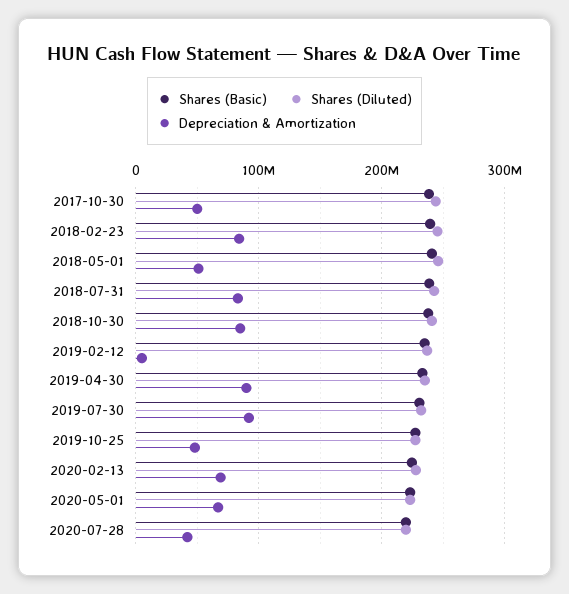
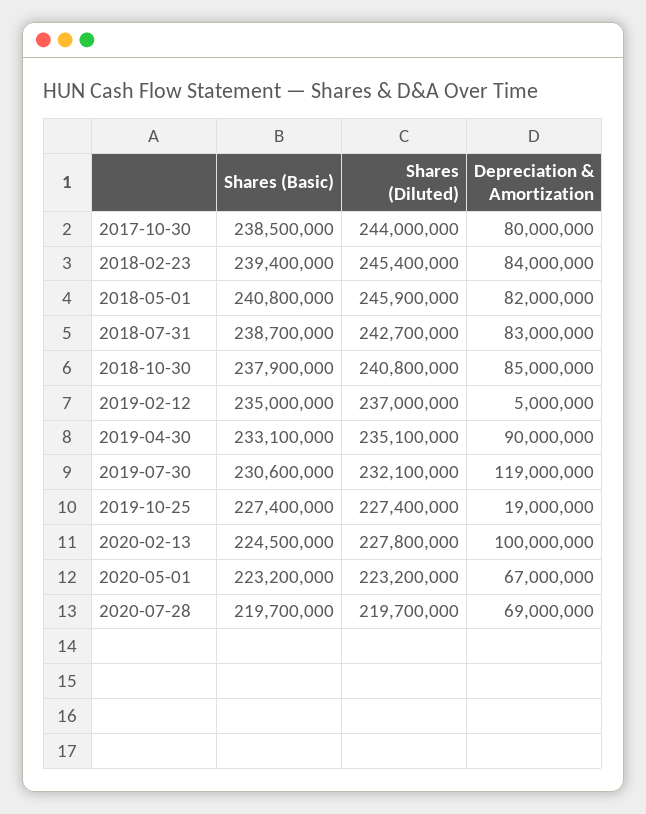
  {
    "Shares (Basic)": {
      "2017-10-30": 238500000,
      "2018-02-23": 239400000,
      "2018-05-01": 240800000,
      "2018-07-31": 238700000,
      "2018-10-30": 237900000,
      "2019-02-12": 235000000,
      "2019-04-30": 233100000,
      "2019-07-30": 230600000,
      "2019-10-25": 227400000,
      "2020-02-13": 224500000,
      "2020-05-01": 223200000,
      "2020-07-28": 219700000
    },
    "Shares (Diluted)": {
      "2017-10-30": 244000000,
      "2018-02-23": 245400000,
      "2018-05-01": 245900000,
      "2018-07-31": 242700000,
      "2018-10-30": 240800000,
      "2019-02-12": 237000000,
      "2019-04-30": 235100000,
      "2019-07-30": 232100000,
      "2019-10-25": 227400000,
      "2020-02-13": 227800000,
      "2020-05-01": 223200000,
      "2020-07-28": 219700000
    },
    "Depreciation & Amortization": {
-     "2017-10-30": 50000000,
+     "2017-10-30": 80000000,
      "2018-02-23": 84000000,
-     "2018-05-01": 50000000,
+     "2018-05-01": 82000000,
      "2018-07-31": 83000000,
      "2018-10-30": 85000000,
      "2019-02-12": 5000000,
      "2019-04-30": 90000000,
-     "2019-07-30": 90000000,
+     "2019-07-30": 119000000,
-     "2019-10-25": 50000000,
+     "2019-10-25": 19000000,
-     "2020-02-13": 70000000,
+     "2020-02-13": 100000000,
      "2020-05-01": 67000000,
-     "2020-07-28": 40000000
+     "2020-07-28": 69000000
    }
  }

